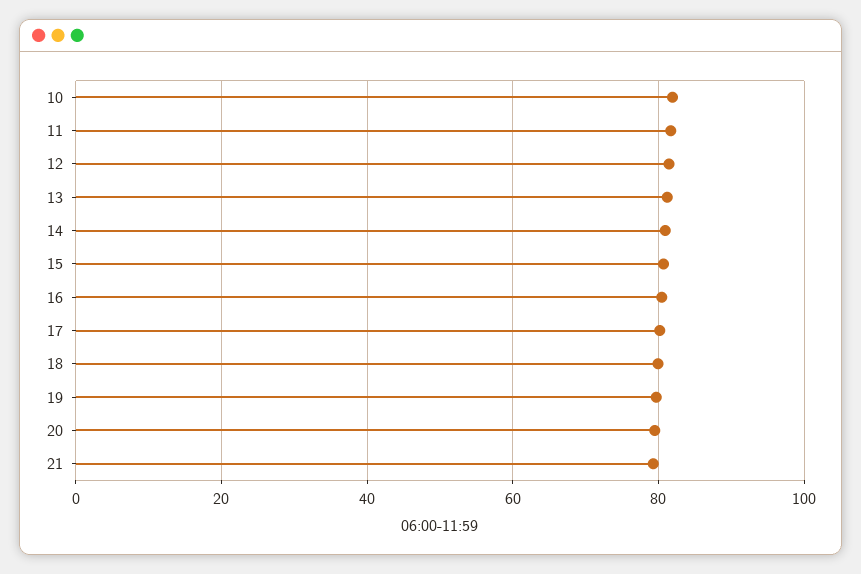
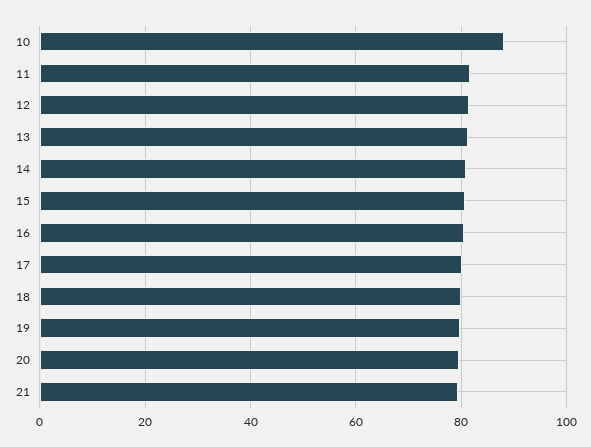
  {
-   "10": 82,
+   "10": 88,
    "11": 82,
    "12": 82,
    "13": 82,
    "14": 80,
    "15": 80,
    "16": 80,
    "17": 80,
    "18": 80,
    "19": 80,
    "20": 80,
    "21": 80
  }

